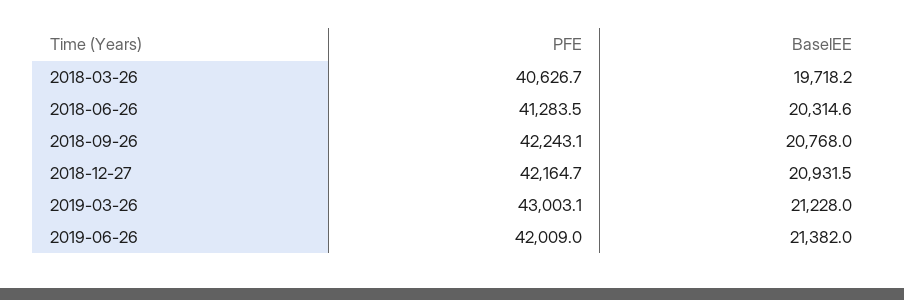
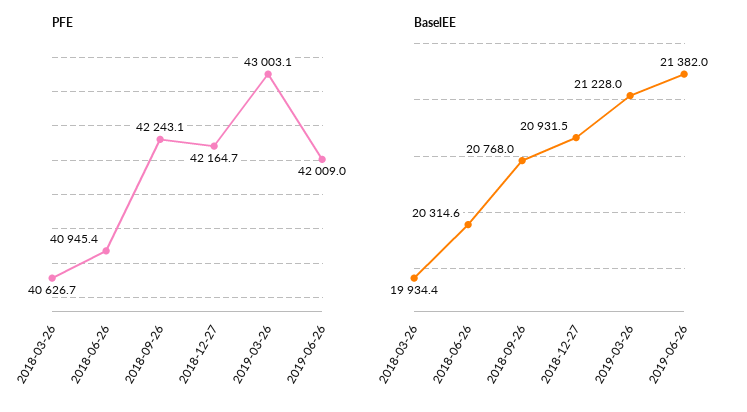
  {
    "PFE": {
      "2018-03-26": 40626.7,
-     "2018-06-26": 41283.5,
+     "2018-06-26": 40945.4,
      "2018-09-26": 42243.1,
      "2018-12-27": 42164.7,
      "2019-03-26": 43003.1,
      "2019-06-26": 42009
    },
    "BaselEE": {
-     "2018-03-26": 19718.2,
+     "2018-03-26": 19934.4,
      "2018-06-26": 20314.6,
      "2018-09-26": 20768,
      "2018-12-27": 20931.5,
      "2019-03-26": 21228,
      "2019-06-26": 21382
    }
  }

